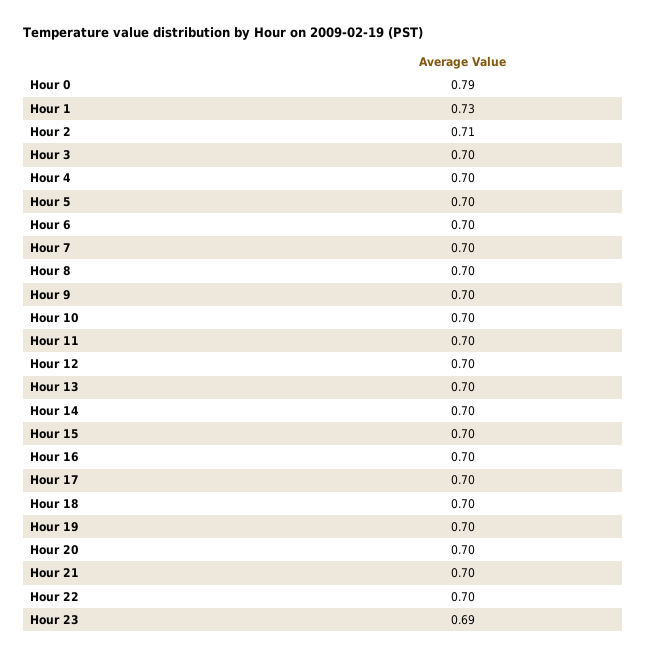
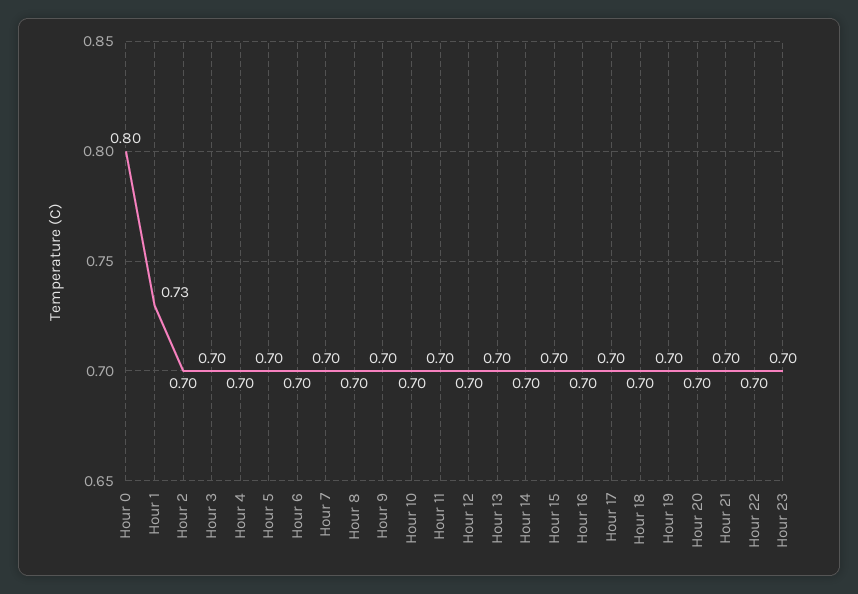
  {
-   "Hour 0": 0.79,
+   "Hour 0": 0.8,
    "Hour 1": 0.73,
-   "Hour 2": 0.71,
+   "Hour 2": 0.7,
    "Hour 3": 0.7,
    "Hour 4": 0.7,
    "Hour 5": 0.7,
    "Hour 6": 0.7,
    "Hour 7": 0.7,
    "Hour 8": 0.7,
    "Hour 9": 0.7,
    "Hour 10": 0.7,
    "Hour 11": 0.7,
    "Hour 12": 0.7,
    "Hour 13": 0.7,
    "Hour 14": 0.7,
    "Hour 15": 0.7,
    "Hour 16": 0.7,
    "Hour 17": 0.7,
    "Hour 18": 0.7,
    "Hour 19": 0.7,
    "Hour 20": 0.7,
    "Hour 21": 0.7,
    "Hour 22": 0.7,
-   "Hour 23": 0.69
+   "Hour 23": 0.7
  }

